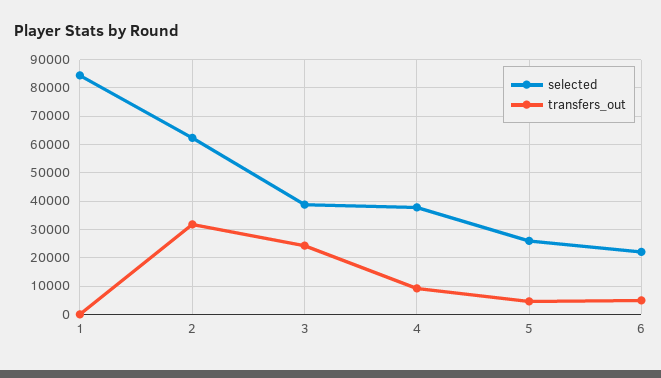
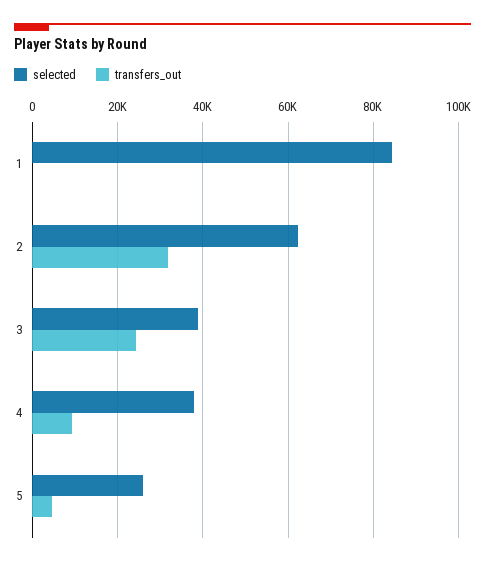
  {
    "selected": {
      "1": 84000,
      "2": 62000,
      "3": 38000,
      "4": 38000,
-     "5": 26000,
+     "5": 26000
-     "6": 22500
    },
    "transfers_out": {
      "1": 0,
      "2": 32000,
      "3": 24000,
      "4": 10000,
-     "5": 4000,
+     "5": 4000
-     "6": 5000
    }
  }

